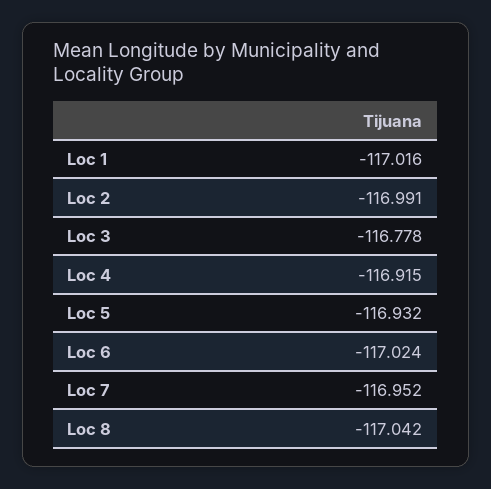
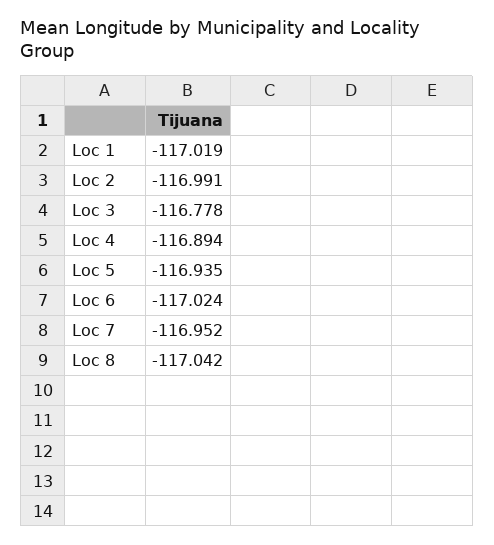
  {
-   "Loc 1": -117.016,
+   "Loc 1": -117.019,
    "Loc 2": -116.991,
    "Loc 3": -116.778,
-   "Loc 4": -116.915,
+   "Loc 4": -116.894,
-   "Loc 5": -116.932,
+   "Loc 5": -116.935,
    "Loc 6": -117.024,
    "Loc 7": -116.952,
    "Loc 8": -117.042
  }

